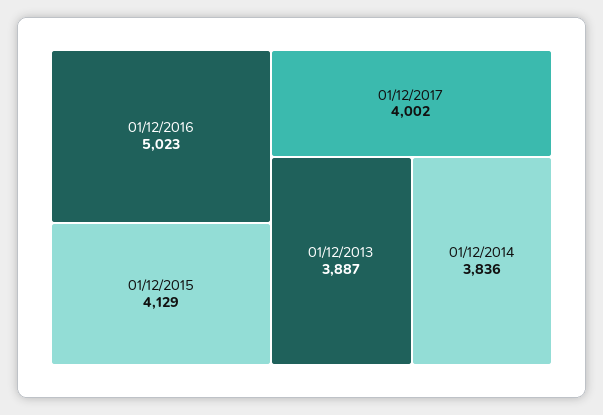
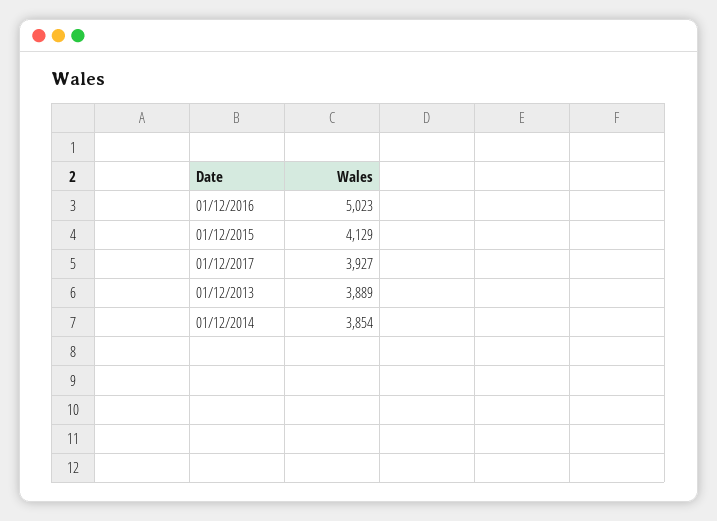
  {
    "01/12/2016": 5023,
    "01/12/2015": 4129,
-   "01/12/2017": 4002,
+   "01/12/2017": 3927,
-   "01/12/2013": 3887,
+   "01/12/2013": 3889,
-   "01/12/2014": 3836
+   "01/12/2014": 3854
  }

